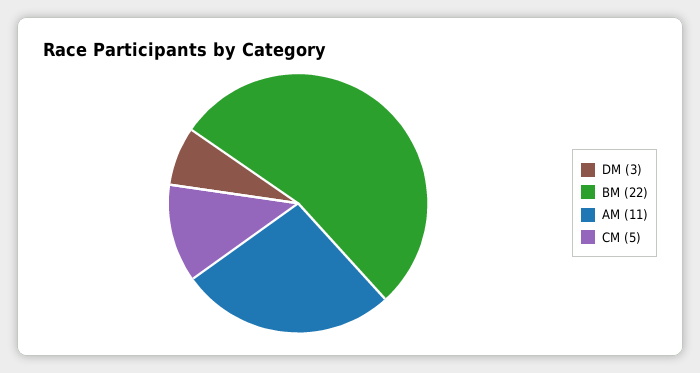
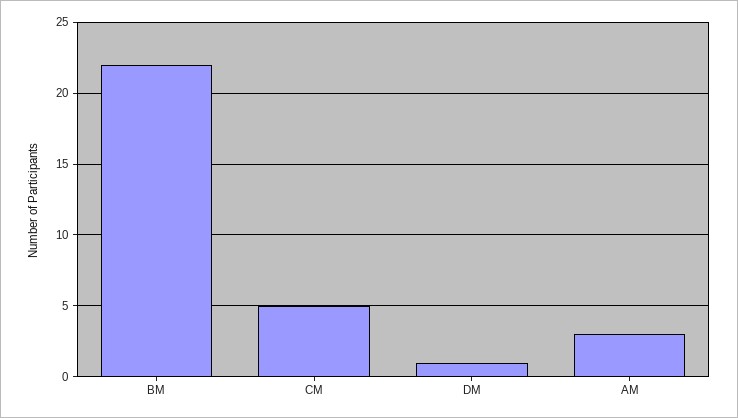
  {
-   "DM": 3,
+   "DM": 1,
    "BM": 22,
-   "AM": 11,
+   "AM": 3,
    "CM": 5
  }

